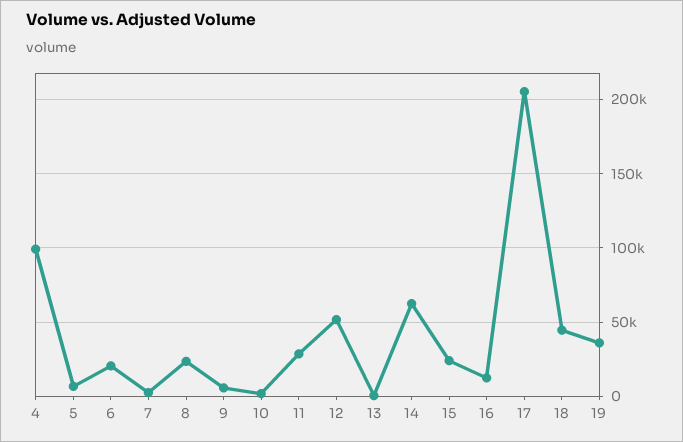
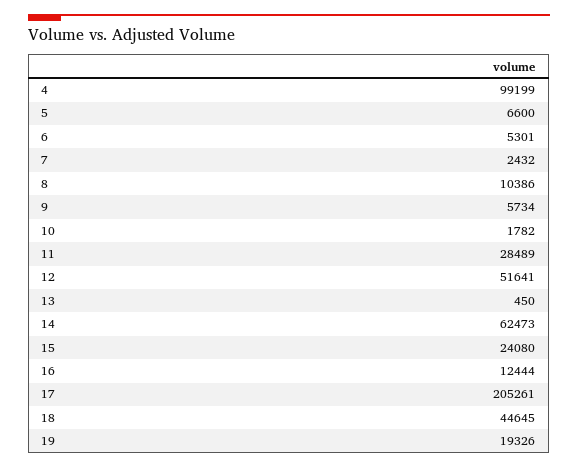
  {
    "4": 99199,
    "5": 6600,
-   "6": 20000,
+   "6": 5301,
    "7": 2432,
-   "8": 25000,
+   "8": 10386,
    "9": 5734,
    "10": 1782,
    "11": 28489,
    "12": 51641,
    "13": 450,
    "14": 62473,
    "15": 24080,
    "16": 12444,
    "17": 205261,
    "18": 44645,
-   "19": 35000
+   "19": 19326
  }

